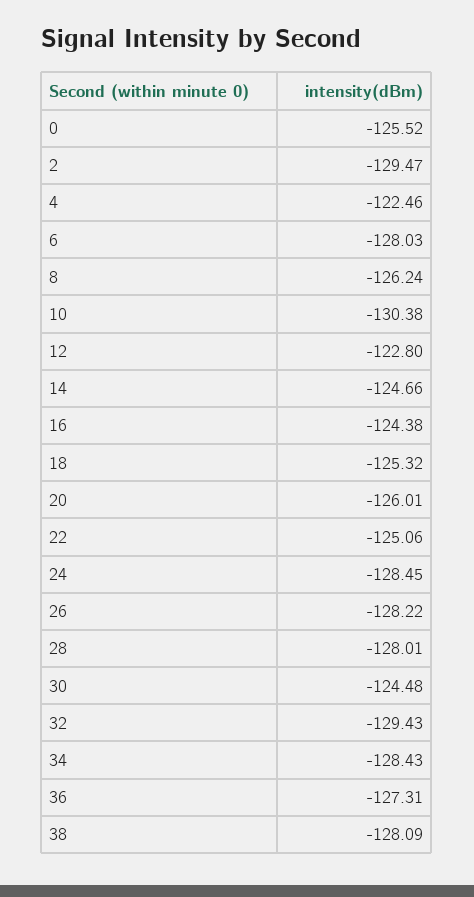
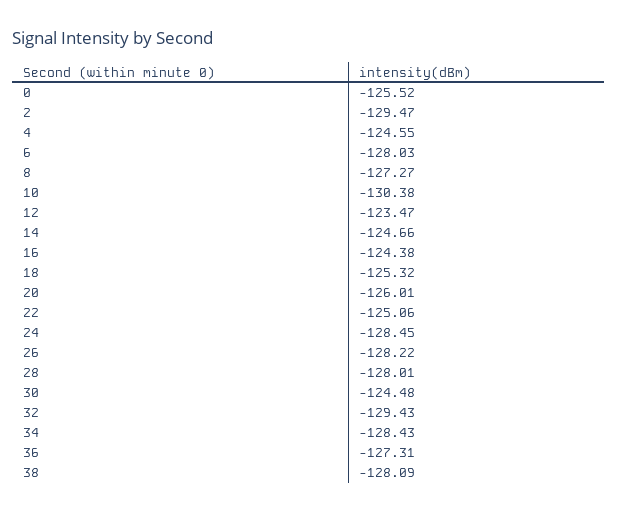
  {
    "0": -125.52,
    "2": -129.47,
-   "4": -122.46,
+   "4": -124.55,
    "6": -128.03,
-   "8": -126.24,
+   "8": -127.27,
    "10": -130.38,
-   "12": -122.8,
+   "12": -123.47,
    "14": -124.66,
    "16": -124.38,
    "18": -125.32,
    "20": -126.01,
    "22": -125.06,
    "24": -128.45,
    "26": -128.22,
    "28": -128.01,
    "30": -124.48,
    "32": -129.43,
    "34": -128.43,
    "36": -127.31,
    "38": -128.09
  }

